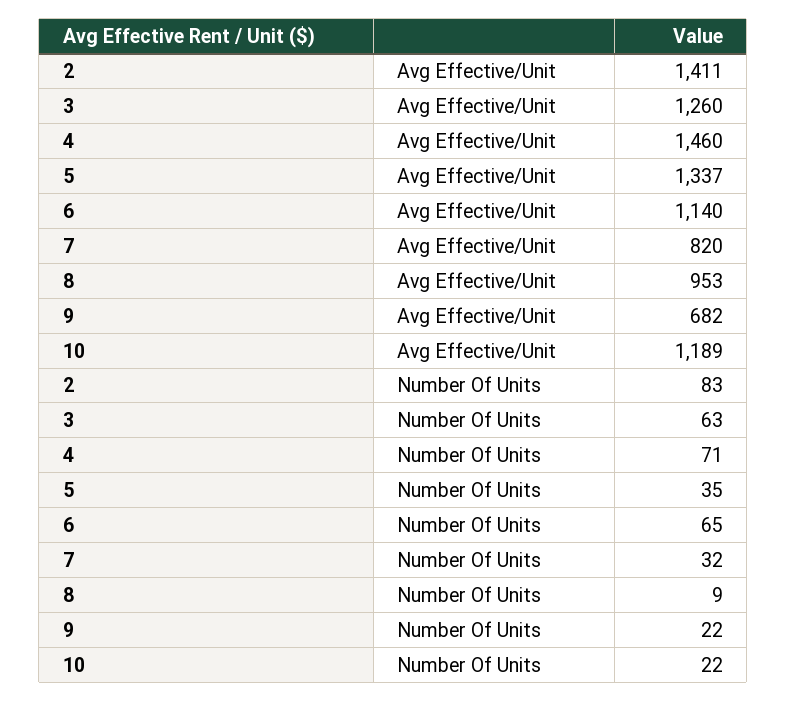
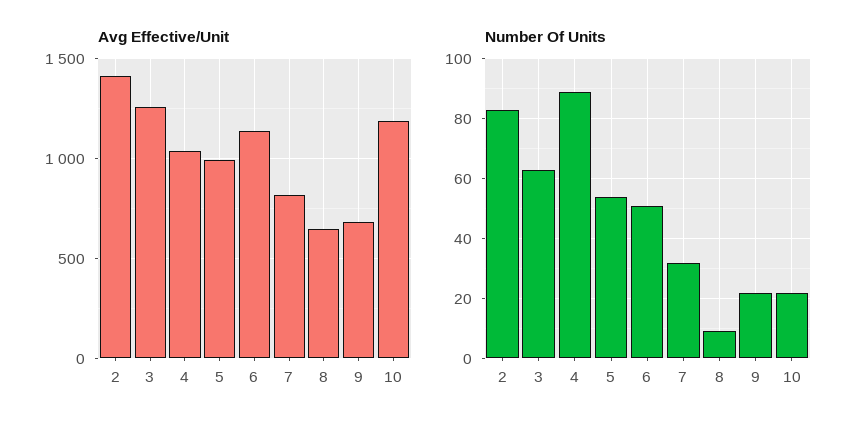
  {
    "Avg Effective/Unit": {
      "2": 1411,
      "3": 1260,
-     "4": 1460,
+     "4": 1050,
-     "5": 1337,
+     "5": 1000,
      "6": 1140,
      "7": 820,
-     "8": 953,
+     "8": 650,
      "9": 682,
      "10": 1189
    },
    "Number Of Units": {
      "2": 83,
      "3": 63,
-     "4": 71,
+     "4": 90,
-     "5": 35,
+     "5": 55,
-     "6": 65,
+     "6": 50,
      "7": 32,
      "8": 9,
      "9": 22,
      "10": 22
    }
  }

